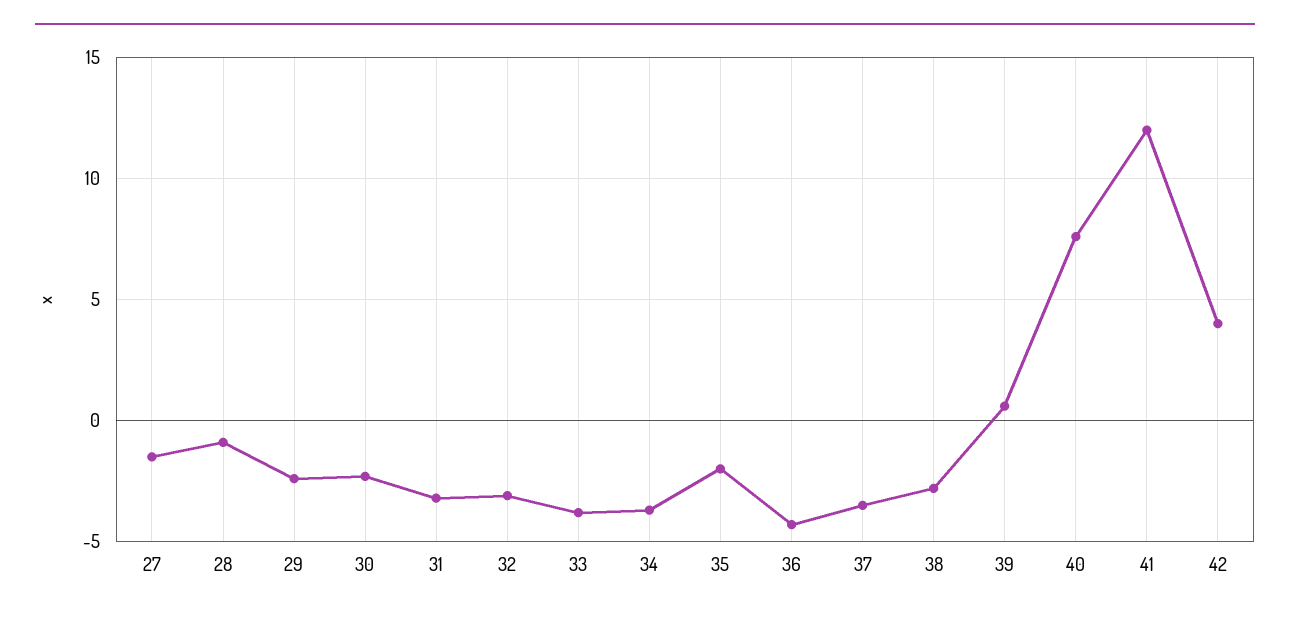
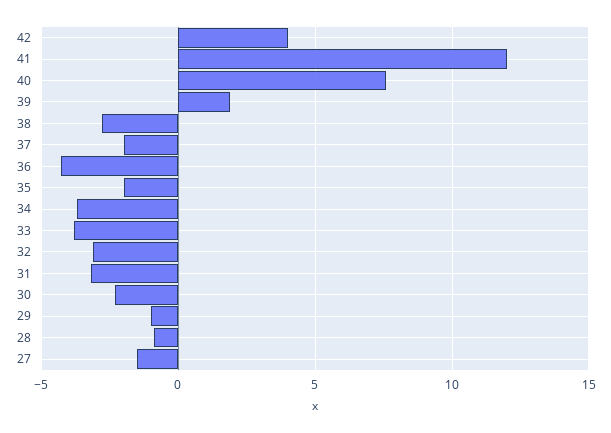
  {
    "27": -1.5,
    "28": -1,
-   "29": -2.5,
+   "29": -1,
    "30": -2.5,
    "31": -3,
    "32": -3,
    "33": -4,
    "34": -3.5,
    "35": -2,
    "36": -4.5,
-   "37": -3.5,
+   "37": -2,
    "38": -3,
-   "39": 0.5,
+   "39": 2,
    "40": 7.5,
    "41": 12,
    "42": 4
  }

